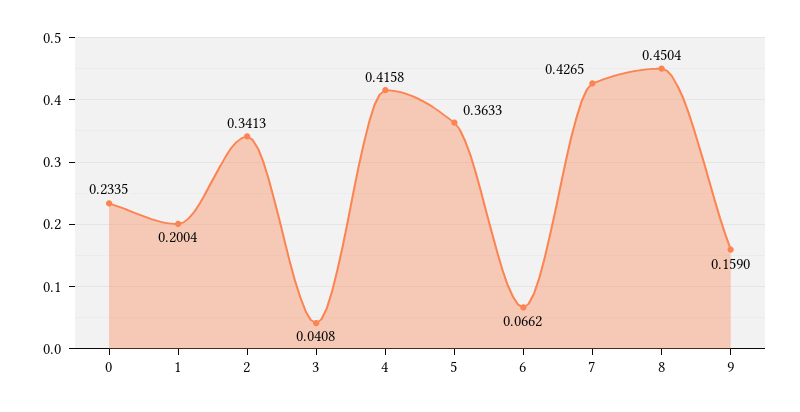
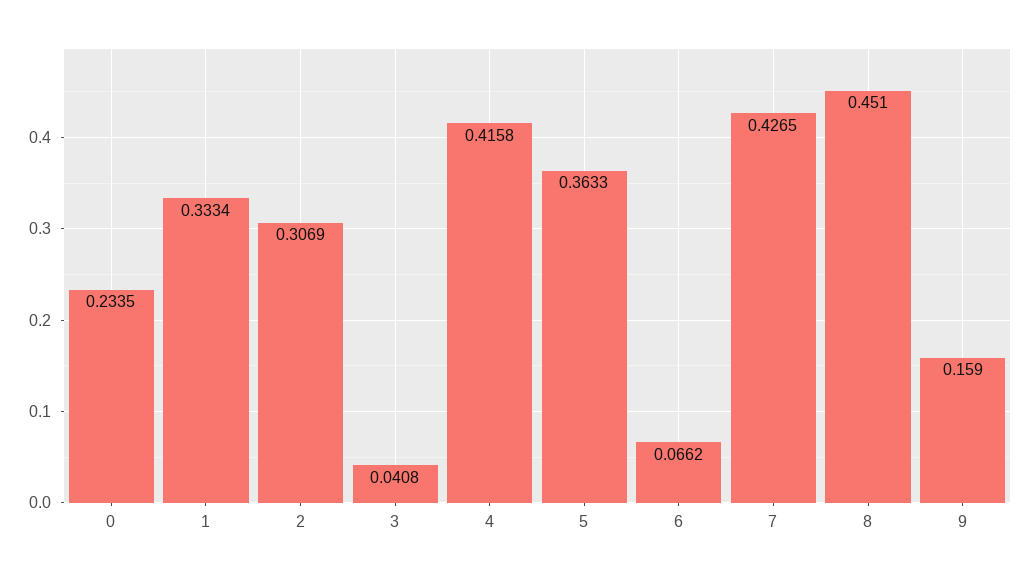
  {
    "0": 0.2335,
-   "1": 0.2004,
+   "1": 0.3334,
-   "2": 0.3413,
+   "2": 0.3069,
    "3": 0.0408,
    "4": 0.4158,
    "5": 0.3633,
    "6": 0.0662,
    "7": 0.4265,
-   "8": 0.4504,
+   "8": 0.451,
    "9": 0.159
  }

